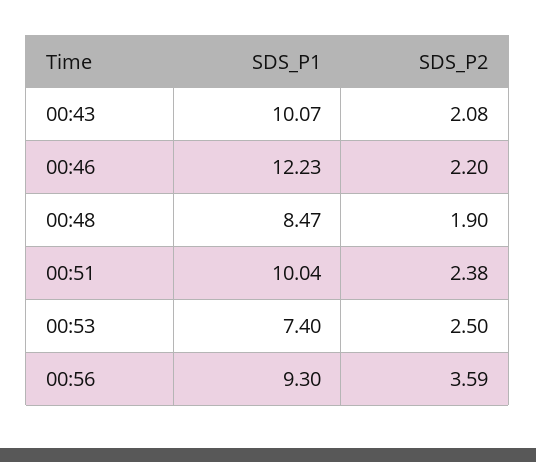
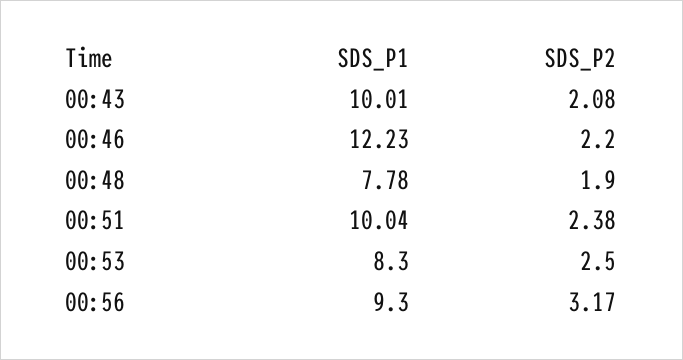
  {
    "SDS_P1": {
-     "00:43": 10.07,
+     "00:43": 10.01,
      "00:46": 12.23,
-     "00:48": 8.47,
+     "00:48": 7.78,
      "00:51": 10.04,
-     "00:53": 7.4,
+     "00:53": 8.3,
      "00:56": 9.3
    },
    "SDS_P2": {
      "00:43": 2.08,
      "00:46": 2.2,
      "00:48": 1.9,
      "00:51": 2.38,
      "00:53": 2.5,
-     "00:56": 3.59
+     "00:56": 3.17
    }
  }

